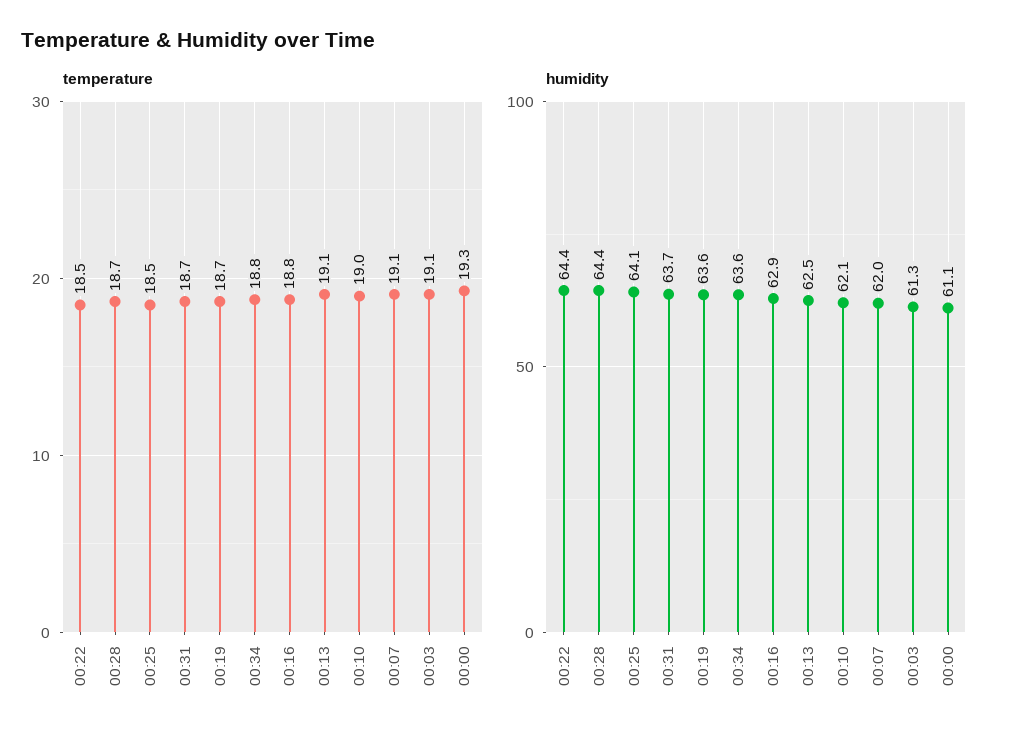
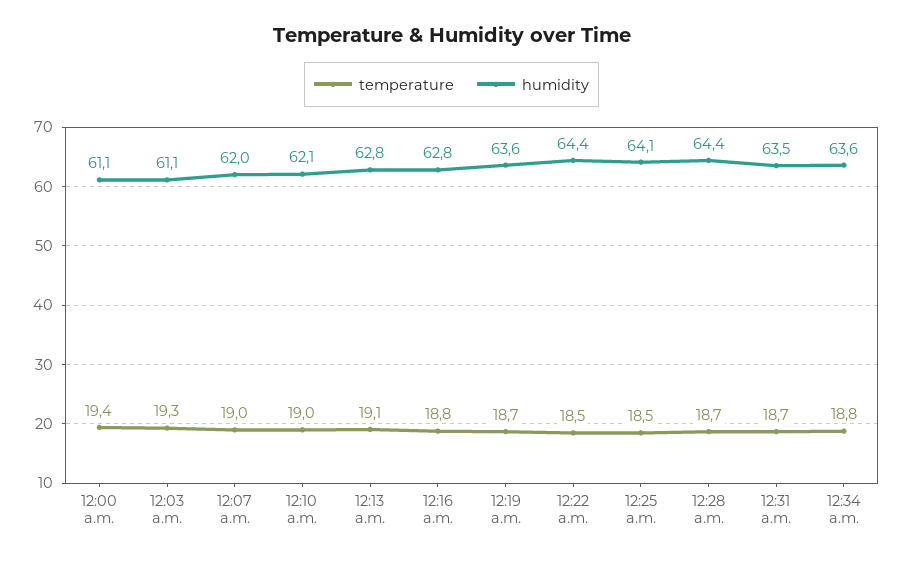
  {
    "temperature": {
      "00:22": 18.5,
      "00:28": 18.7,
      "00:25": 18.5,
      "00:31": 18.7,
      "00:19": 18.7,
      "00:34": 18.8,
      "00:16": 18.8,
      "00:13": 19.1,
      "00:10": 19,
-     "00:07": 19.1,
+     "00:07": 19,
-     "00:03": 19.1,
+     "00:03": 19.3,
-     "00:00": 19.3
+     "00:00": 19.4
    },
    "humidity": {
      "00:22": 64.4,
      "00:28": 64.4,
      "00:25": 64.1,
-     "00:31": 63.7,
+     "00:31": 63.5,
      "00:19": 63.6,
      "00:34": 63.6,
-     "00:16": 62.9,
+     "00:16": 62.8,
-     "00:13": 62.5,
+     "00:13": 62.8,
      "00:10": 62.1,
      "00:07": 62,
-     "00:03": 61.3,
+     "00:03": 61.1,
      "00:00": 61.1
    }
  }

